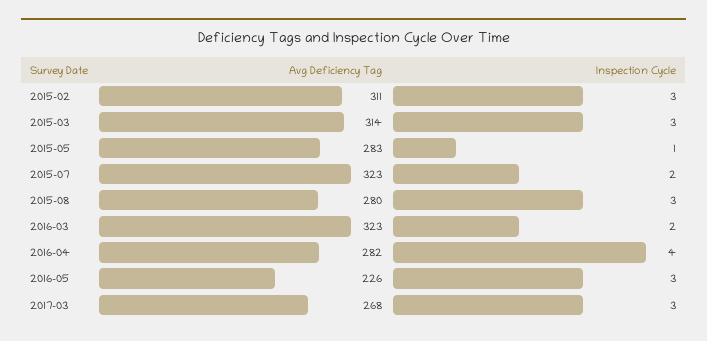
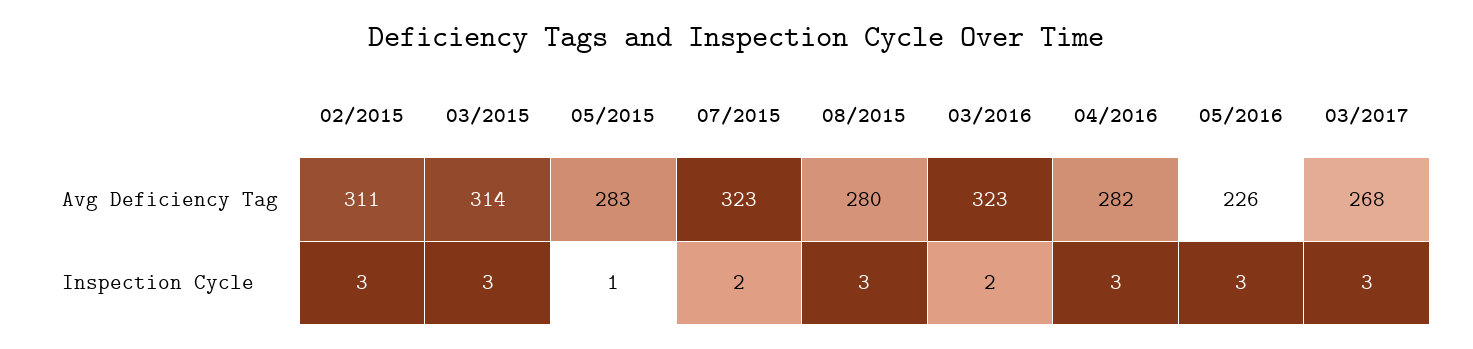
  {
    "Avg Deficiency Tag": {
      "2015-02": 311,
      "2015-03": 314,
      "2015-05": 283,
      "2015-07": 323,
      "2015-08": 280,
      "2016-03": 323,
      "2016-04": 282,
      "2016-05": 226,
      "2017-03": 268
    },
    "Inspection Cycle": {
      "2015-02": 3,
      "2015-03": 3,
      "2015-05": 1,
      "2015-07": 2,
      "2015-08": 3,
      "2016-03": 2,
-     "2016-04": 4,
+     "2016-04": 3,
      "2016-05": 3,
      "2017-03": 3
    }
  }

